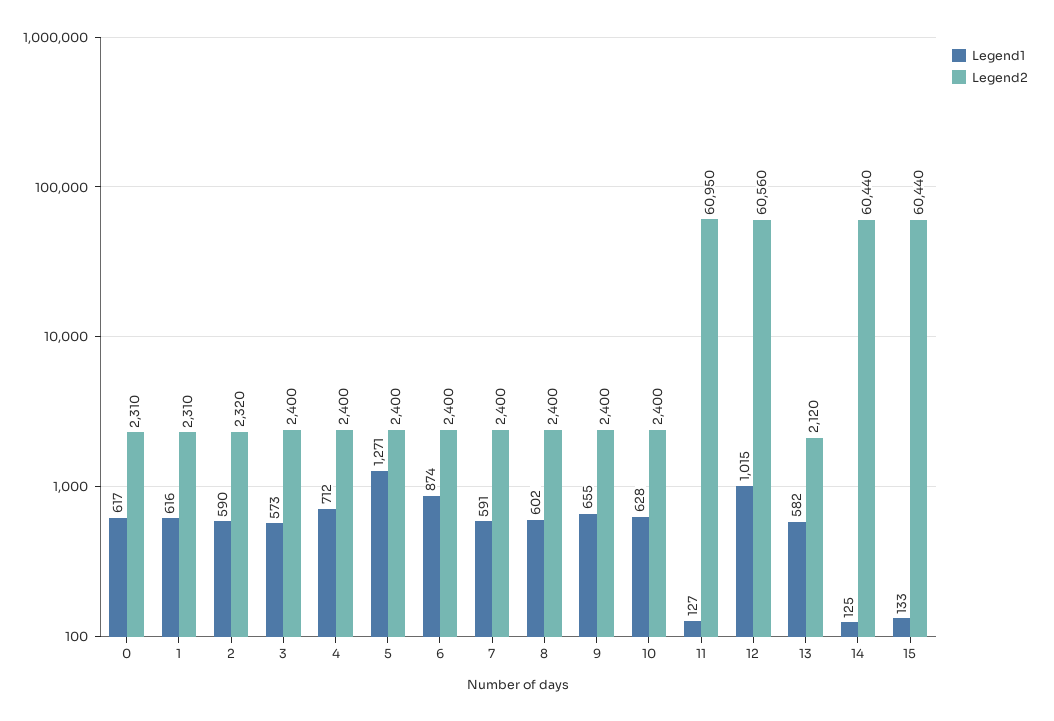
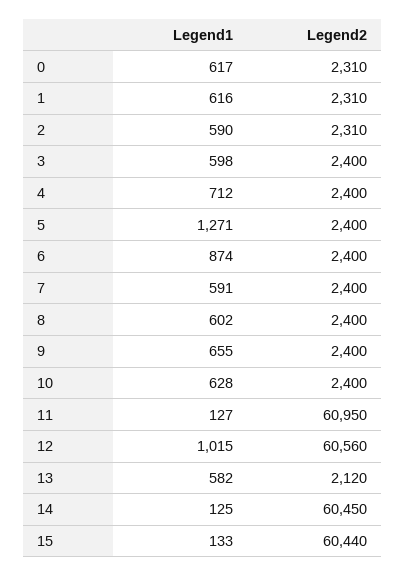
  {
    "Legend1": {
      "0": 617,
      "1": 616,
      "2": 590,
-     "3": 573,
+     "3": 598,
      "4": 712,
      "5": 1271,
      "6": 874,
      "7": 591,
      "8": 602,
      "9": 655,
      "10": 628,
      "11": 127,
      "12": 1015,
      "13": 582,
      "14": 125,
      "15": 133
    },
    "Legend2": {
      "0": 2310,
      "1": 2310,
-     "2": 2320,
+     "2": 2310,
      "3": 2400,
      "4": 2400,
      "5": 2400,
      "6": 2400,
      "7": 2400,
      "8": 2400,
      "9": 2400,
      "10": 2400,
      "11": 60950,
      "12": 60560,
      "13": 2120,
-     "14": 60440,
+     "14": 60450,
      "15": 60440
    }
  }

